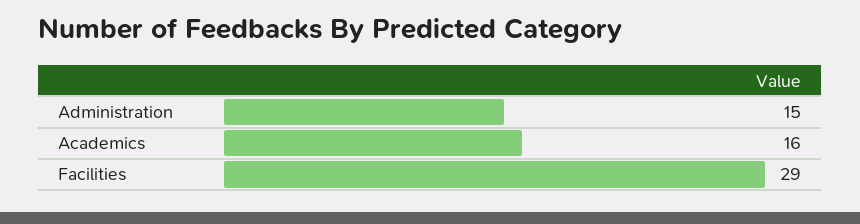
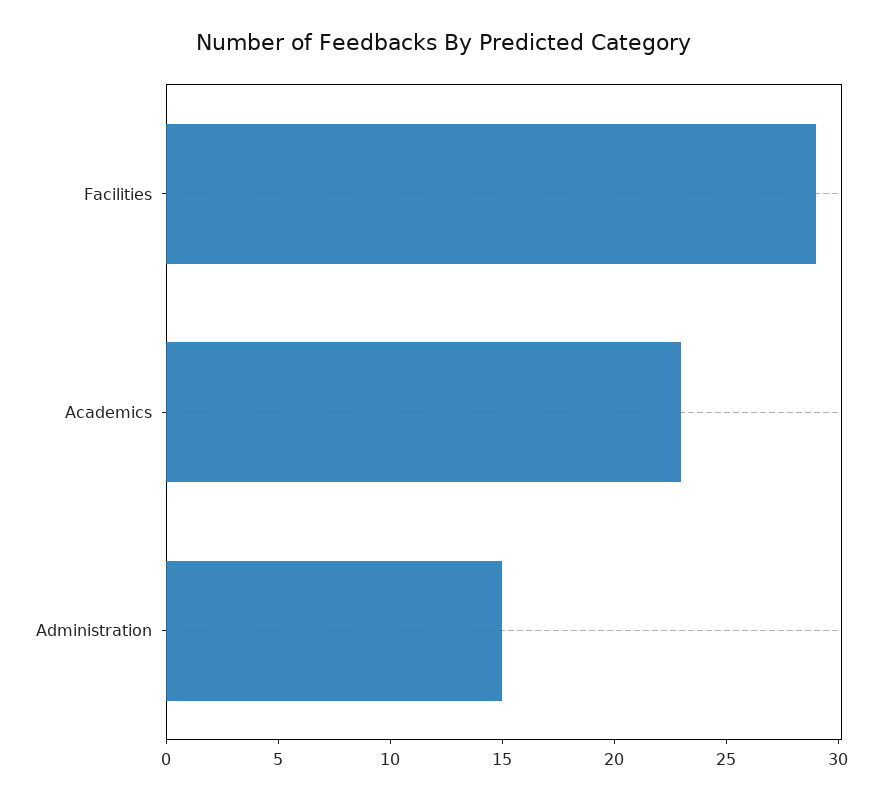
  {
    "Administration": 15,
-   "Academics": 16,
+   "Academics": 23,
    "Facilities": 29
  }

